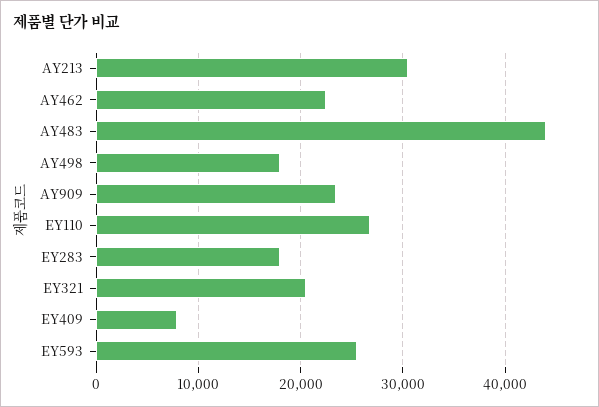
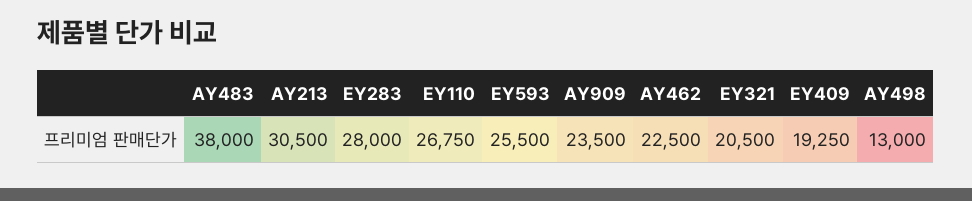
  {
    "AY213": 30500,
    "AY462": 22500,
-   "AY483": 44000,
+   "AY483": 38000,
-   "AY498": 18000,
+   "AY498": 13000,
    "AY909": 23500,
    "EY110": 26750,
-   "EY283": 18000,
+   "EY283": 28000,
    "EY321": 20500,
-   "EY409": 8000,
+   "EY409": 19250,
    "EY593": 25500
  }

